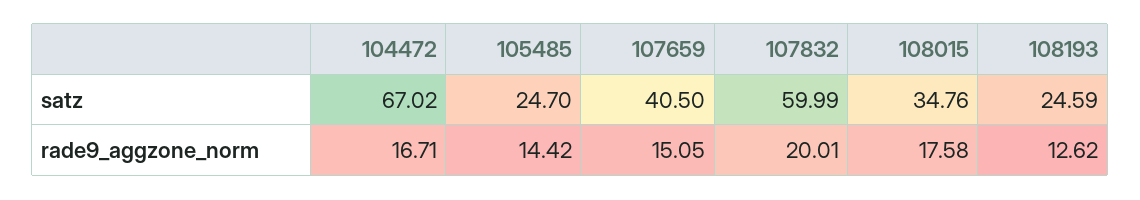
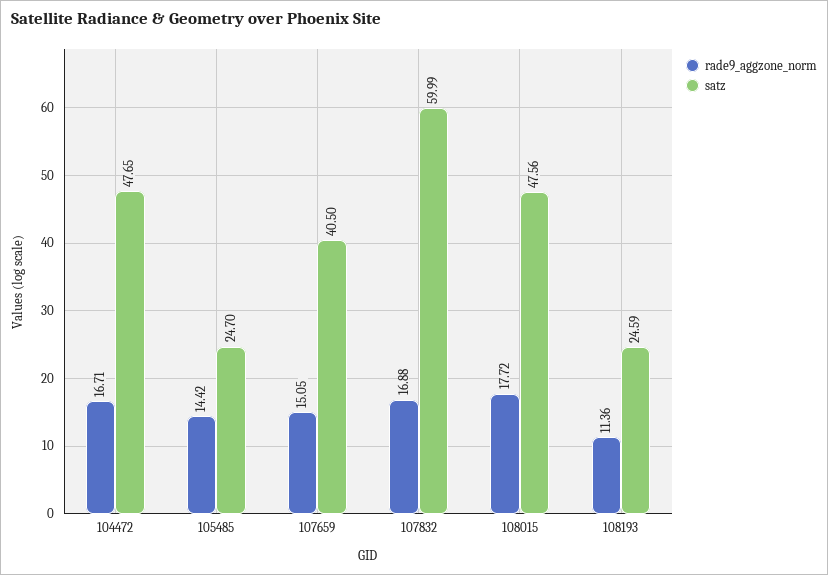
  {
    "satz": {
-     "104472": 67.02,
+     "104472": 47.65,
      "105485": 24.7,
      "107659": 40.5,
      "107832": 59.99,
-     "108015": 34.76,
+     "108015": 47.56,
      "108193": 24.59
    },
    "rade9_aggzone_norm": {
      "104472": 16.71,
      "105485": 14.42,
      "107659": 15.05,
-     "107832": 20.01,
+     "107832": 16.88,
-     "108015": 17.58,
+     "108015": 17.72,
-     "108193": 12.62
+     "108193": 11.36
    }
  }

